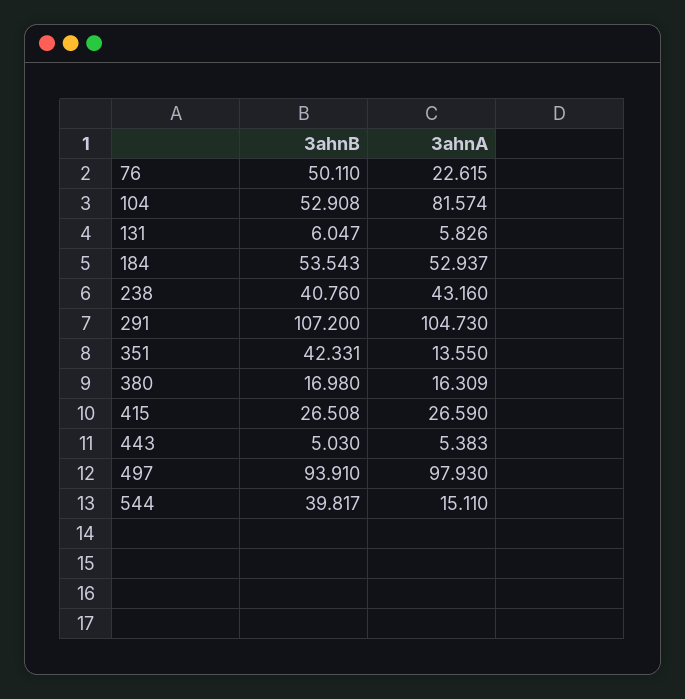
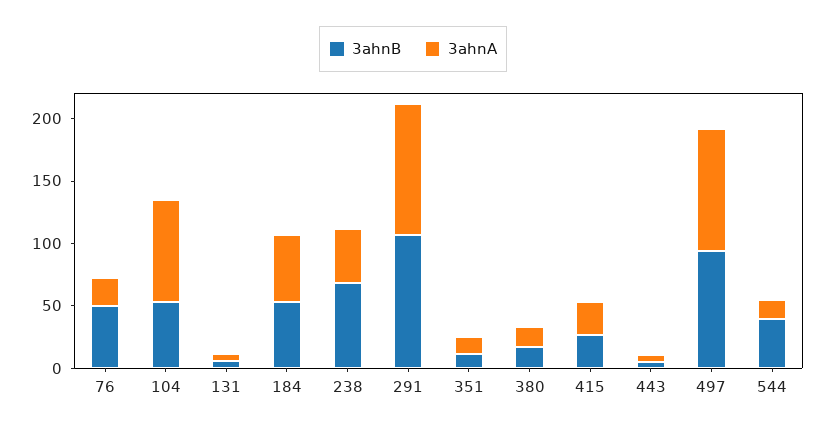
  {
    "3ahnB": {
      "76": 50.11,
      "104": 52.908,
      "131": 6.047,
      "184": 53.543,
-     "238": 40.76,
+     "238": 70,
      "291": 107.2,
-     "351": 42.331,
+     "351": 10,
      "380": 16.98,
      "415": 26.508,
      "443": 5.03,
      "497": 93.91,
      "544": 39.817
    },
    "3ahnA": {
      "76": 22.615,
      "104": 81.574,
      "131": 5.826,
      "184": 52.937,
      "238": 43.16,
      "291": 104.73,
      "351": 13.55,
      "380": 16.309,
      "415": 26.59,
      "443": 5.383,
      "497": 97.93,
      "544": 15.11
    }
  }

